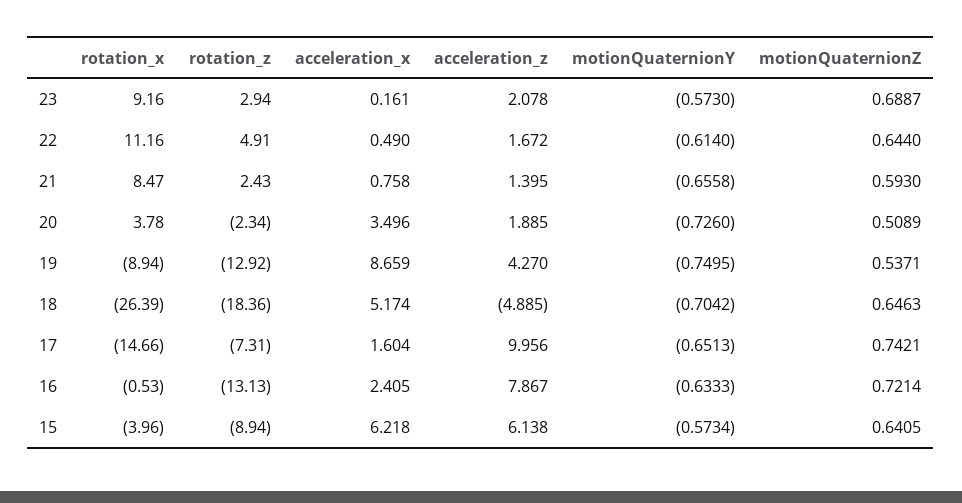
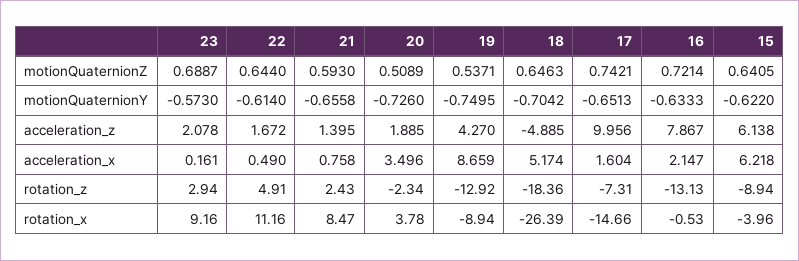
  {
    "rotation_x": {
      "23": 9.16,
      "22": 11.16,
      "21": 8.47,
      "20": 3.78,
      "19": -8.94,
      "18": -26.39,
      "17": -14.66,
      "16": -0.53,
      "15": -3.96
    },
    "rotation_z": {
      "23": 2.94,
      "22": 4.91,
      "21": 2.43,
      "20": -2.34,
      "19": -12.92,
      "18": -18.36,
      "17": -7.31,
      "16": -13.13,
      "15": -8.94
    },
    "acceleration_x": {
      "23": 0.161,
      "22": 0.49,
      "21": 0.758,
      "20": 3.496,
      "19": 8.659,
      "18": 5.174,
      "17": 1.604,
-     "16": 2.405,
+     "16": 2.147,
      "15": 6.218
    },
    "acceleration_z": {
      "23": 2.078,
      "22": 1.672,
      "21": 1.395,
      "20": 1.885,
      "19": 4.27,
      "18": -4.885,
      "17": 9.956,
      "16": 7.867,
      "15": 6.138
    },
    "motionQuaternionY": {
      "23": -0.573,
      "22": -0.614,
      "21": -0.6558,
      "20": -0.726,
      "19": -0.7495,
      "18": -0.7042,
      "17": -0.6513,
      "16": -0.6333,
-     "15": -0.5734
+     "15": -0.622
    },
    "motionQuaternionZ": {
      "23": 0.6887,
      "22": 0.644,
      "21": 0.593,
      "20": 0.5089,
      "19": 0.5371,
      "18": 0.6463,
      "17": 0.7421,
      "16": 0.7214,
      "15": 0.6405
    }
  }

